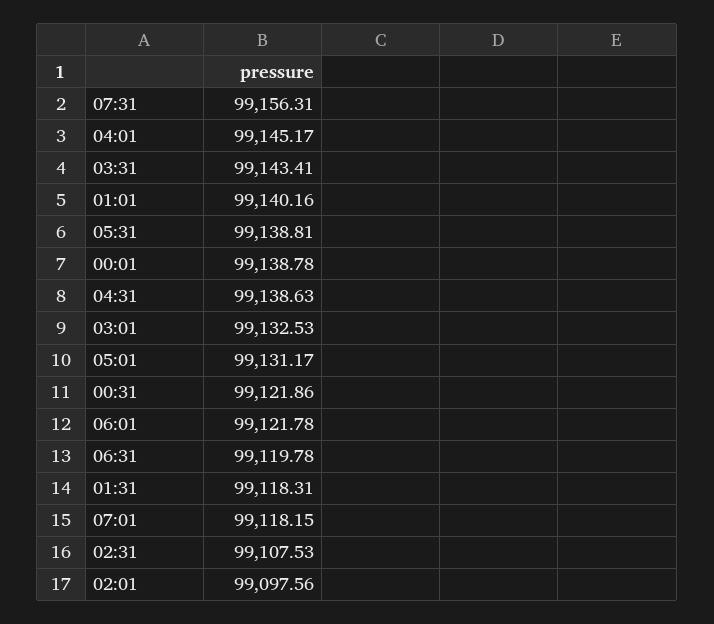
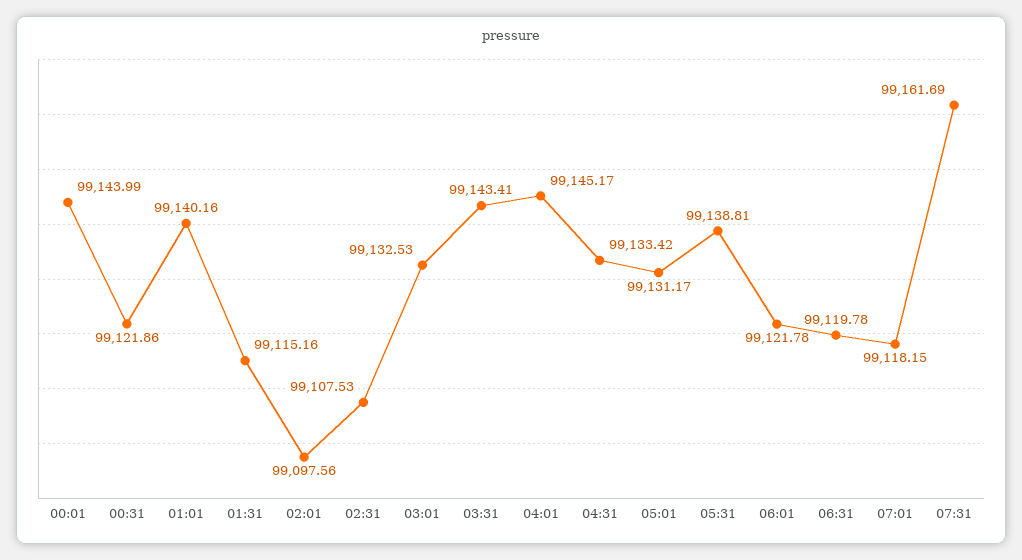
  {
-   "07:31": 99156.31,
+   "07:31": 99161.69,
    "04:01": 99145.17,
    "03:31": 99143.41,
    "01:01": 99140.16,
    "05:31": 99138.81,
-   "00:01": 99138.78,
+   "00:01": 99143.99,
-   "04:31": 99138.63,
+   "04:31": 99133.42,
    "03:01": 99132.53,
    "05:01": 99131.17,
    "00:31": 99121.86,
    "06:01": 99121.78,
    "06:31": 99119.78,
-   "01:31": 99118.31,
+   "01:31": 99115.16,
    "07:01": 99118.15,
    "02:31": 99107.53,
    "02:01": 99097.56
  }

